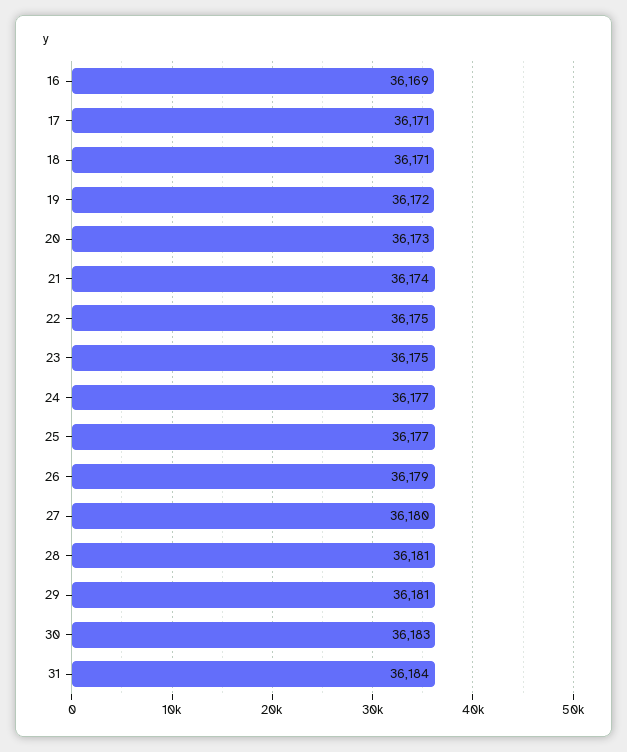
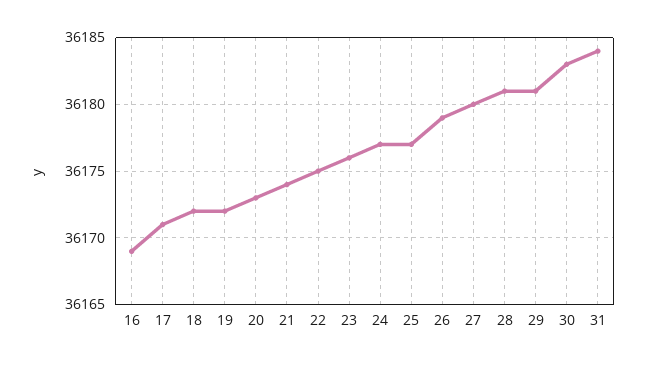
  {
    "16": 36169,
    "17": 36171,
-   "18": 36171,
+   "18": 36172,
    "19": 36172,
    "20": 36173,
    "21": 36174,
    "22": 36175,
-   "23": 36175,
+   "23": 36176,
    "24": 36177,
    "25": 36177,
    "26": 36179,
    "27": 36180,
    "28": 36181,
    "29": 36181,
    "30": 36183,
    "31": 36184
  }

